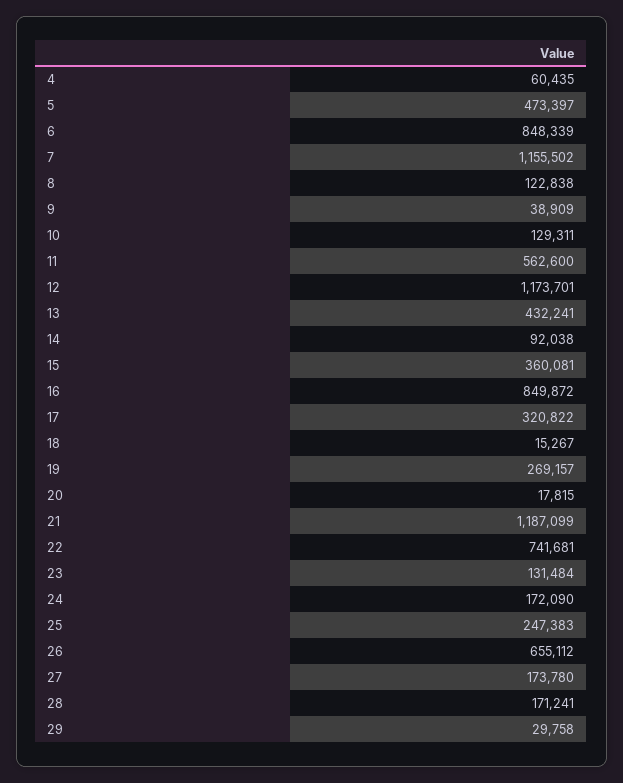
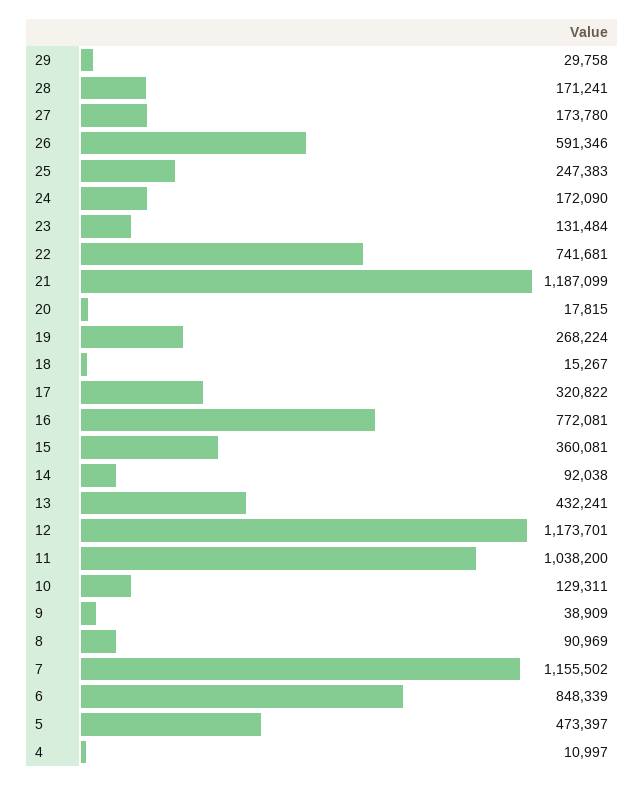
  {
-   "4": 60435,
+   "4": 10997,
    "5": 473397,
    "6": 848339,
    "7": 1155502,
-   "8": 122838,
+   "8": 90969,
    "9": 38909,
    "10": 129311,
-   "11": 562600,
+   "11": 1038200,
    "12": 1173701,
    "13": 432241,
    "14": 92038,
    "15": 360081,
-   "16": 849872,
+   "16": 772081,
    "17": 320822,
    "18": 15267,
-   "19": 269157,
+   "19": 268224,
    "20": 17815,
    "21": 1187099,
    "22": 741681,
    "23": 131484,
    "24": 172090,
    "25": 247383,
-   "26": 655112,
+   "26": 591346,
    "27": 173780,
    "28": 171241,
    "29": 29758
  }

